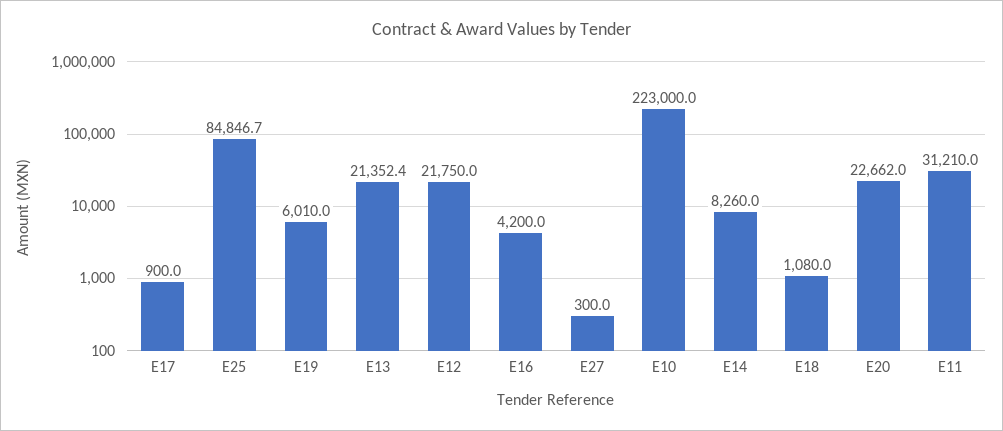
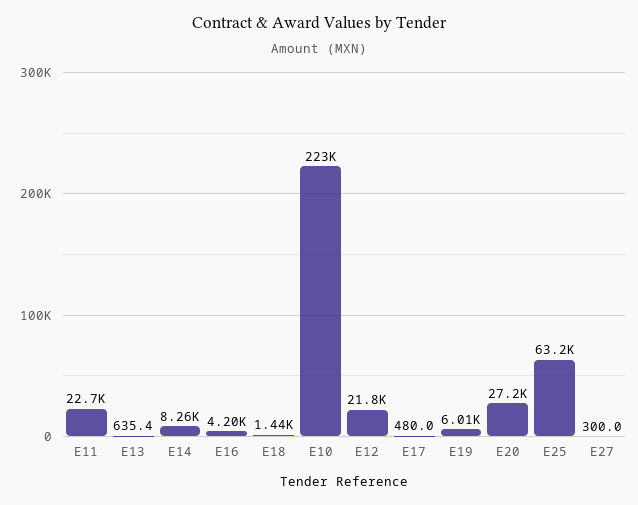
  {
-   "E17": 900,
+   "E17": 480,
-   "E25": 84846.7,
+   "E25": 63200,
    "E19": 6010,
-   "E13": 21352.4,
+   "E13": 635.4,
    "E12": 21750,
    "E16": 4200,
    "E27": 300,
    "E10": 223000,
    "E14": 8260,
-   "E18": 1080,
+   "E18": 1440,
-   "E20": 22662,
+   "E20": 27200,
-   "E11": 31210
+   "E11": 22700
  }

